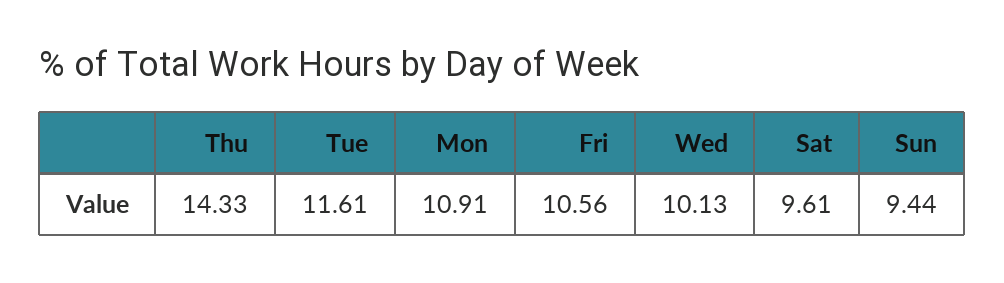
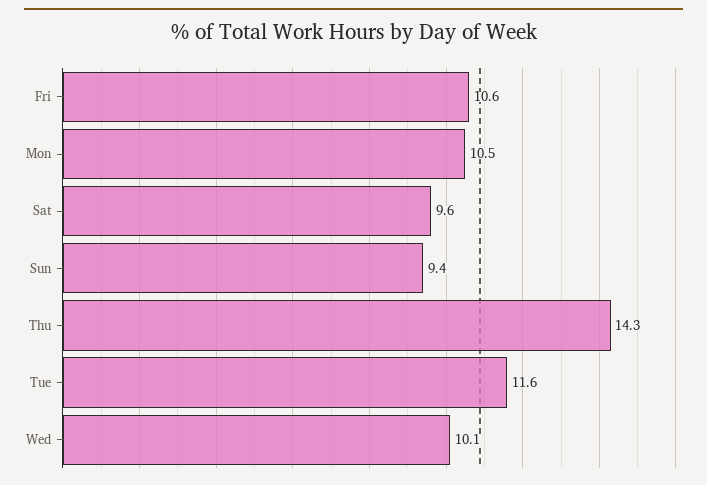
  {
    "Thu": 14.33,
    "Tue": 11.61,
-   "Mon": 10.91,
+   "Mon": 10.5,
    "Fri": 10.56,
    "Wed": 10.13,
    "Sat": 9.61,
    "Sun": 9.44
  }

